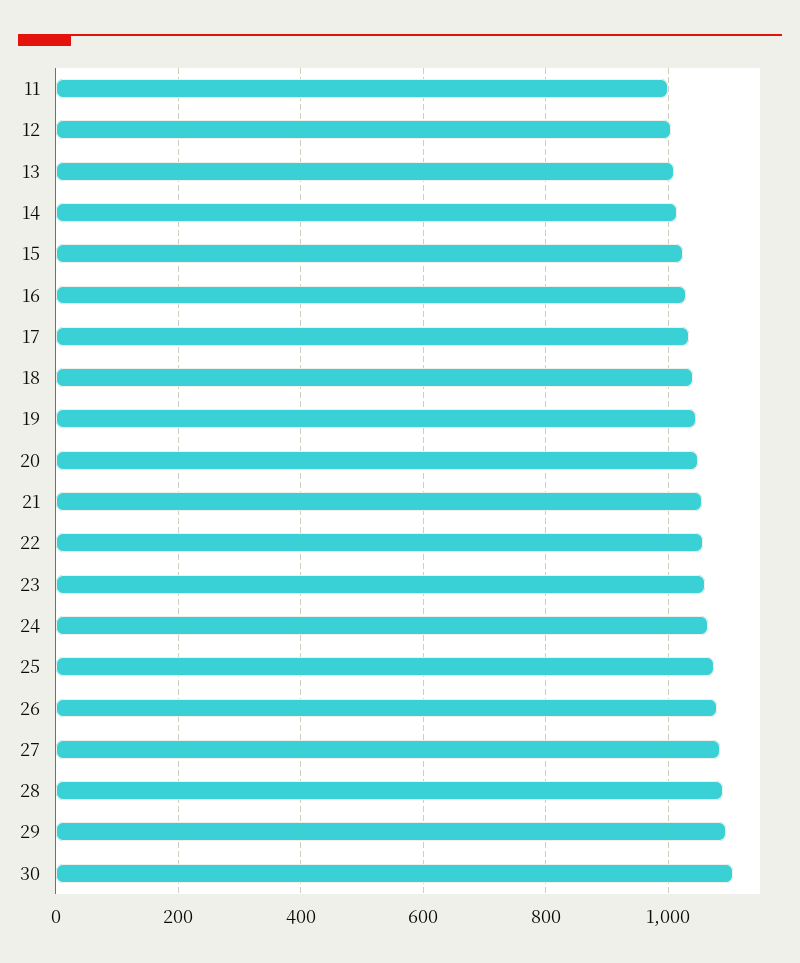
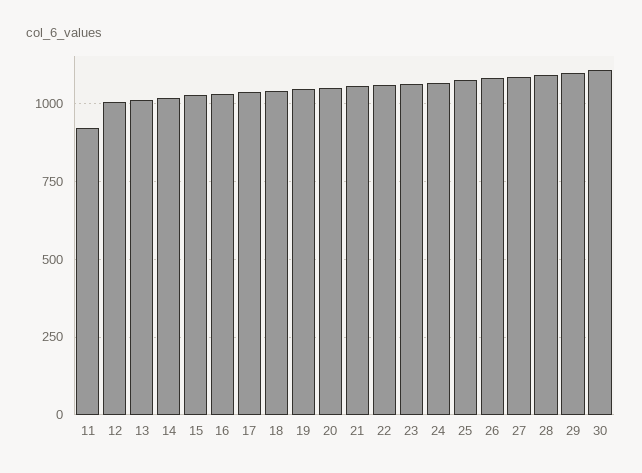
  {
-   "11": 1000,
+   "11": 925,
    "12": 1000,
    "13": 1020,
    "14": 1020,
    "15": 1020,
    "16": 1040,
    "17": 1040,
    "18": 1040,
    "19": 1040,
    "20": 1040,
    "21": 1060,
    "22": 1060,
    "23": 1060,
    "24": 1060,
    "25": 1080,
    "26": 1080,
    "27": 1080,
    "28": 1100,
    "29": 1100,
    "30": 1100
  }

